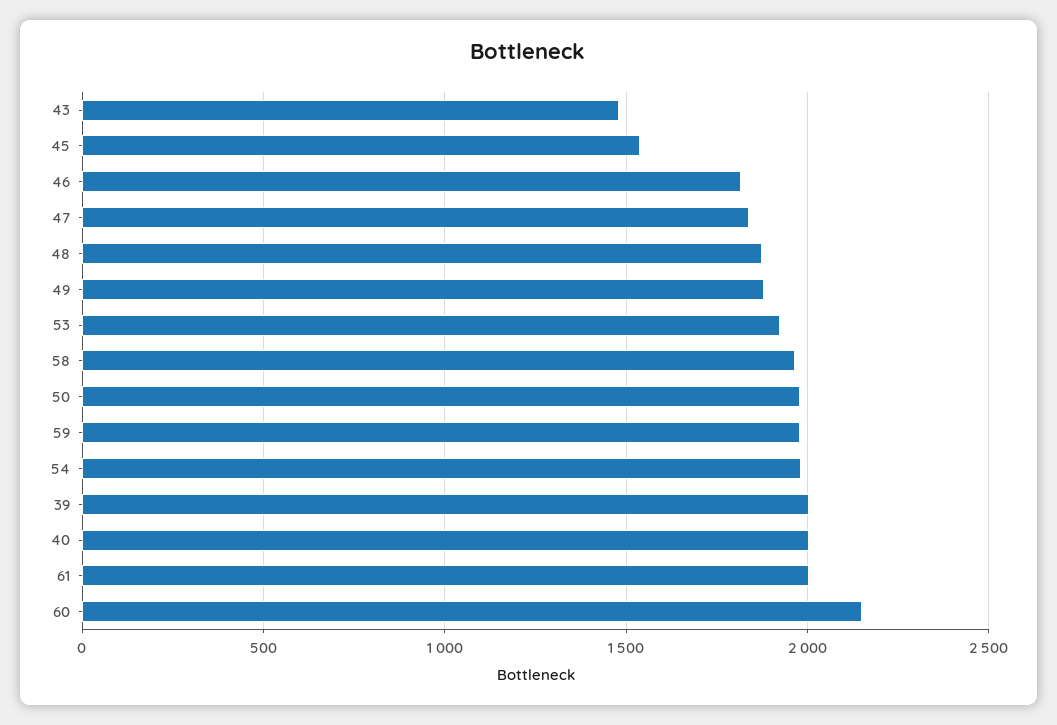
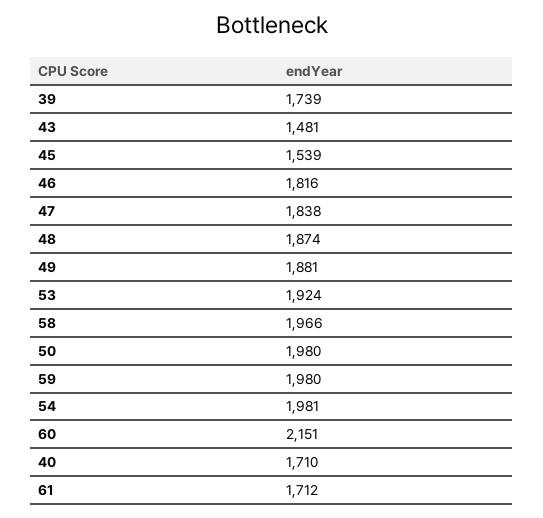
  {
    "43": 1481,
    "45": 1539,
    "46": 1816,
    "47": 1838,
    "48": 1874,
    "49": 1881,
    "53": 1924,
    "58": 1966,
    "50": 1980,
    "59": 1980,
    "54": 1981,
-   "39": 2000,
+   "39": 1739,
-   "40": 2000,
+   "40": 1710,
-   "61": 2000,
+   "61": 1712,
    "60": 2151
  }

